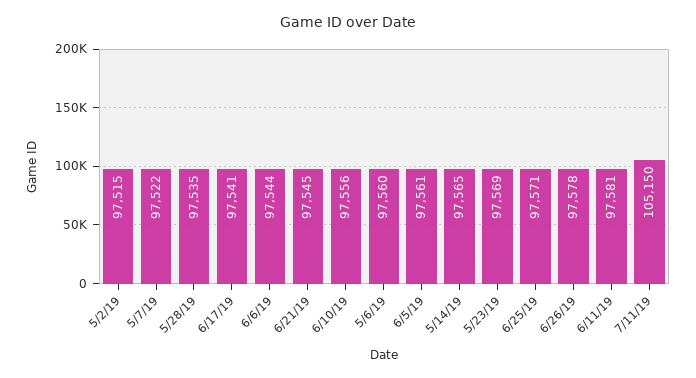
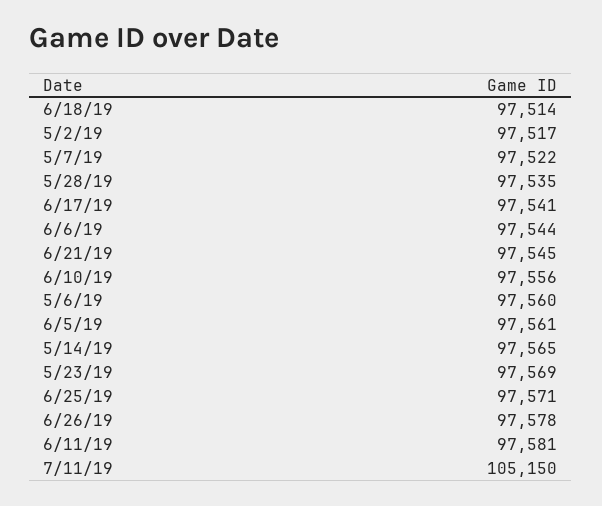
  {
-   "5/2/19": 97515,
+   "5/2/19": 97517,
    "5/7/19": 97522,
    "5/28/19": 97535,
    "6/17/19": 97541,
    "6/6/19": 97544,
    "6/21/19": 97545,
    "6/10/19": 97556,
    "5/6/19": 97560,
    "6/5/19": 97561,
    "5/14/19": 97565,
    "5/23/19": 97569,
    "6/25/19": 97571,
    "6/26/19": 97578,
    "6/11/19": 97581,
-   "7/11/19": 105150
+   "7/11/19": 105150,
+   "6/18/19": 97514
  }

